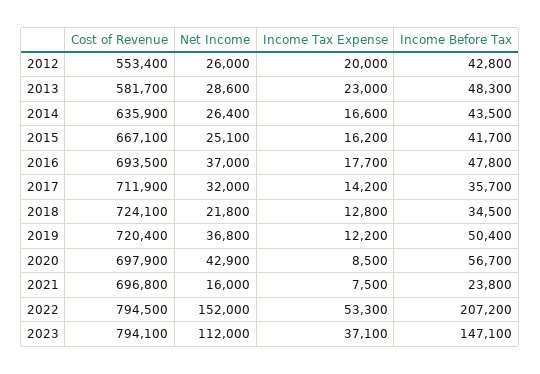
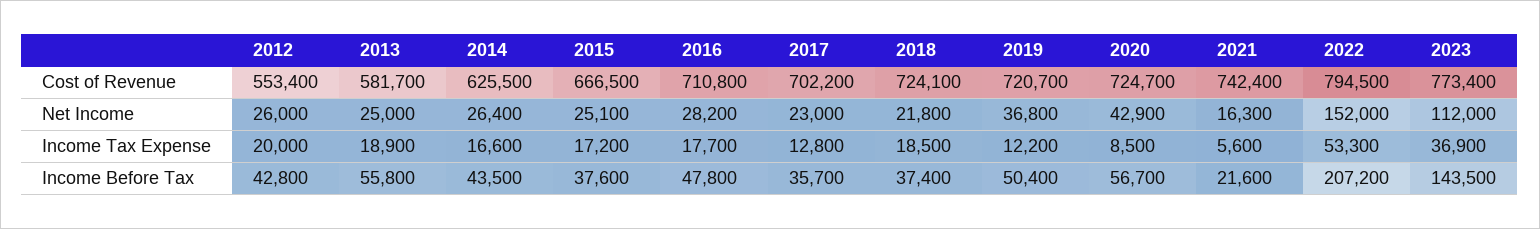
  {
    "Cost of Revenue": {
      "2012": 553400,
      "2013": 581700,
-     "2014": 635900,
+     "2014": 625500,
-     "2015": 667100,
+     "2015": 666500,
-     "2016": 693500,
+     "2016": 710800,
-     "2017": 711900,
+     "2017": 702200,
      "2018": 724100,
-     "2019": 720400,
+     "2019": 720700,
-     "2020": 697900,
+     "2020": 724700,
-     "2021": 696800,
+     "2021": 742400,
      "2022": 794500,
-     "2023": 794100
+     "2023": 773400
    },
    "Net Income": {
      "2012": 26000,
-     "2013": 28600,
+     "2013": 25000,
      "2014": 26400,
      "2015": 25100,
-     "2016": 37000,
+     "2016": 28200,
-     "2017": 32000,
+     "2017": 23000,
      "2018": 21800,
      "2019": 36800,
      "2020": 42900,
-     "2021": 16000,
+     "2021": 16300,
      "2022": 152000,
      "2023": 112000
    },
    "Income Tax Expense": {
      "2012": 20000,
-     "2013": 23000,
+     "2013": 18900,
      "2014": 16600,
-     "2015": 16200,
+     "2015": 17200,
      "2016": 17700,
-     "2017": 14200,
+     "2017": 12800,
-     "2018": 12800,
+     "2018": 18500,
      "2019": 12200,
      "2020": 8500,
-     "2021": 7500,
+     "2021": 5600,
      "2022": 53300,
-     "2023": 37100
+     "2023": 36900
    },
    "Income Before Tax": {
      "2012": 42800,
-     "2013": 48300,
+     "2013": 55800,
      "2014": 43500,
-     "2015": 41700,
+     "2015": 37600,
      "2016": 47800,
      "2017": 35700,
-     "2018": 34500,
+     "2018": 37400,
      "2019": 50400,
      "2020": 56700,
-     "2021": 23800,
+     "2021": 21600,
      "2022": 207200,
-     "2023": 147100
+     "2023": 143500
    }
  }

